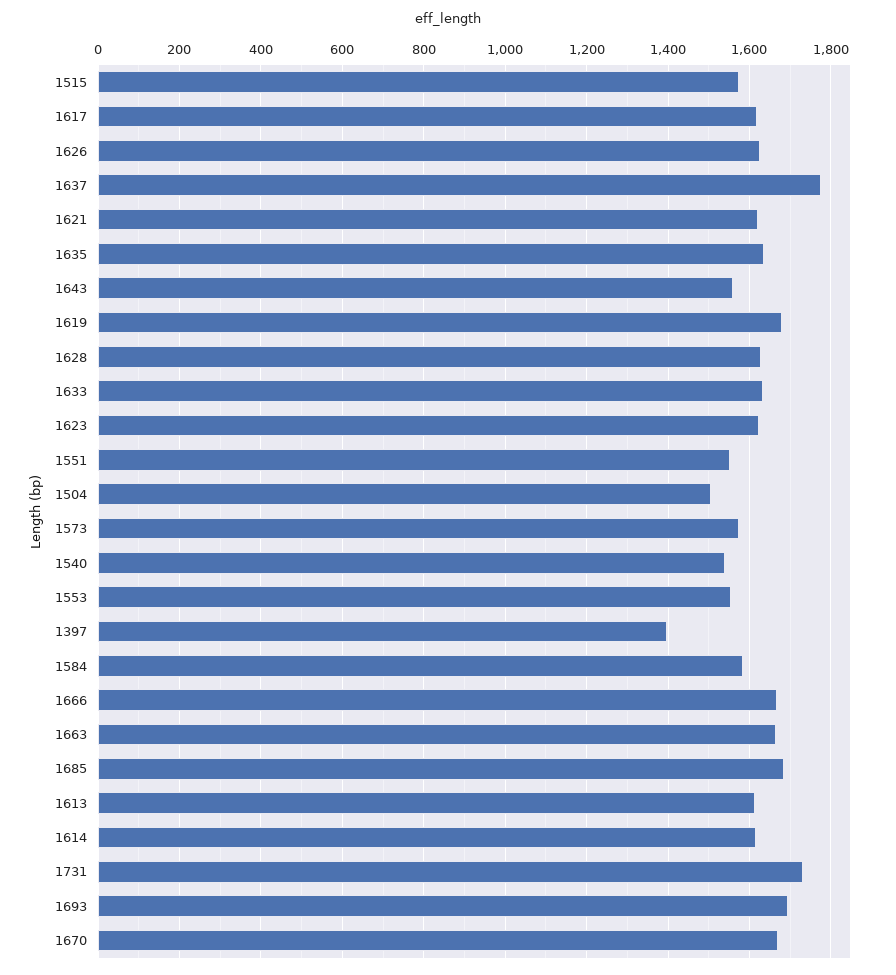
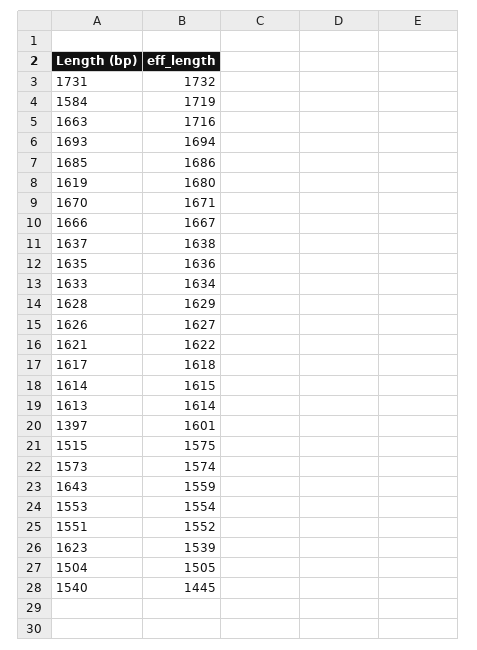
  {
    "1515": 1575,
    "1617": 1618,
    "1626": 1627,
-   "1637": 1780,
+   "1637": 1638,
    "1621": 1622,
    "1635": 1636,
    "1643": 1559,
    "1619": 1680,
    "1628": 1629,
    "1633": 1634,
-   "1623": 1620,
+   "1623": 1539,
    "1551": 1552,
    "1504": 1505,
    "1573": 1574,
-   "1540": 1540,
+   "1540": 1445,
    "1553": 1554,
-   "1397": 1400,
+   "1397": 1601,
-   "1584": 1580,
+   "1584": 1719,
    "1666": 1667,
-   "1663": 1660,
+   "1663": 1716,
    "1685": 1686,
    "1613": 1614,
    "1614": 1615,
    "1731": 1732,
    "1693": 1694,
    "1670": 1671
  }

